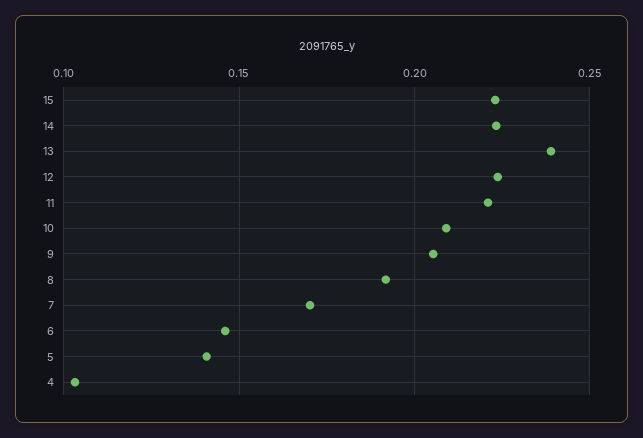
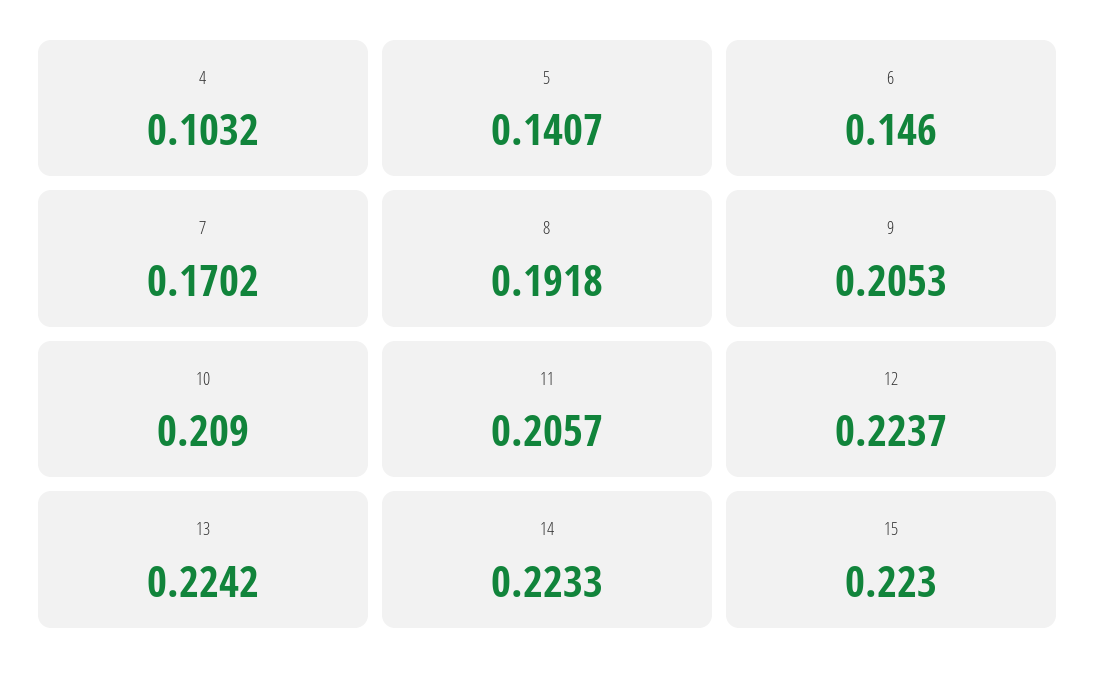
  {
    "15": 0.223,
    "14": 0.2233,
-   "13": 0.24,
+   "13": 0.2242,
    "12": 0.2237,
-   "11": 0.22,
+   "11": 0.2057,
    "10": 0.209,
    "9": 0.2053,
    "8": 0.1918,
    "7": 0.1702,
    "6": 0.146,
    "5": 0.1407,
    "4": 0.1032
  }

